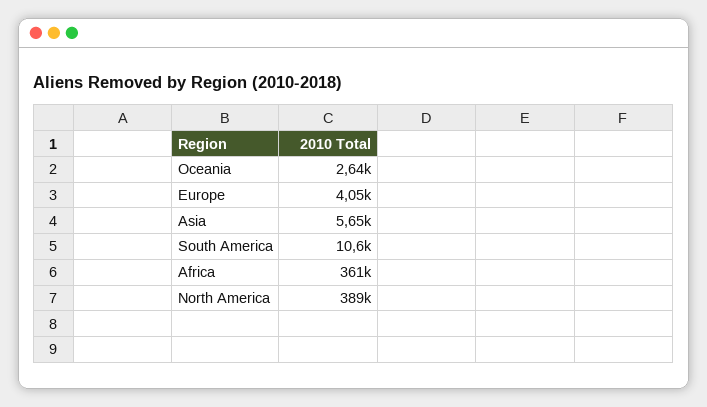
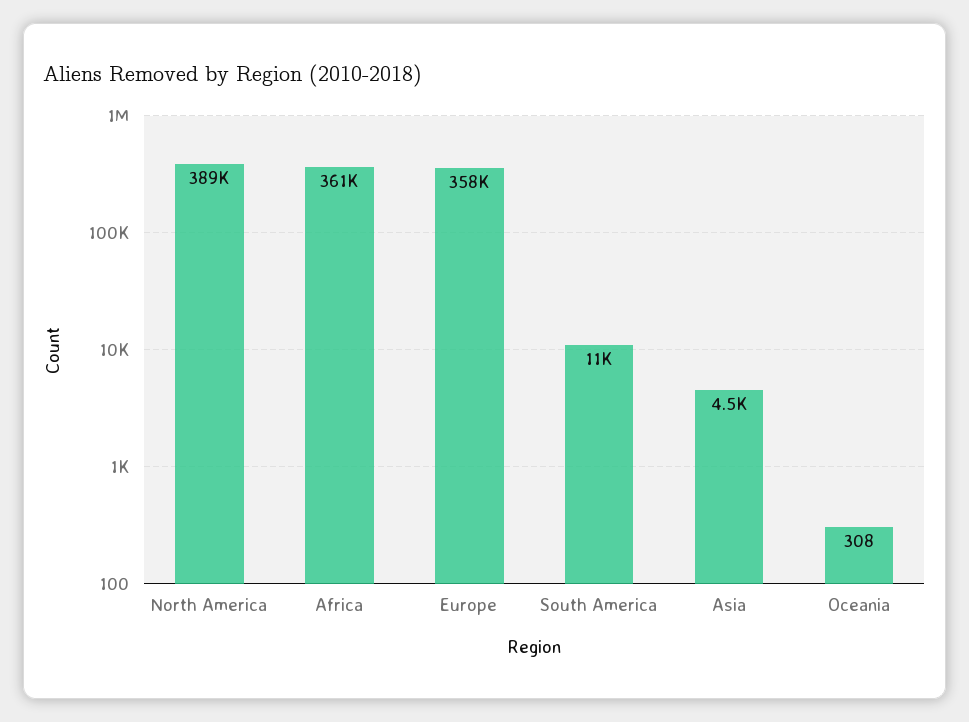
  {
-   "Oceania": 2640,
+   "Oceania": 308,
-   "Europe": 4050,
+   "Europe": 358000,
-   "Asia": 5650,
+   "Asia": 4500,
    "South America": 10600,
    "Africa": 361000,
    "North America": 389000
  }

